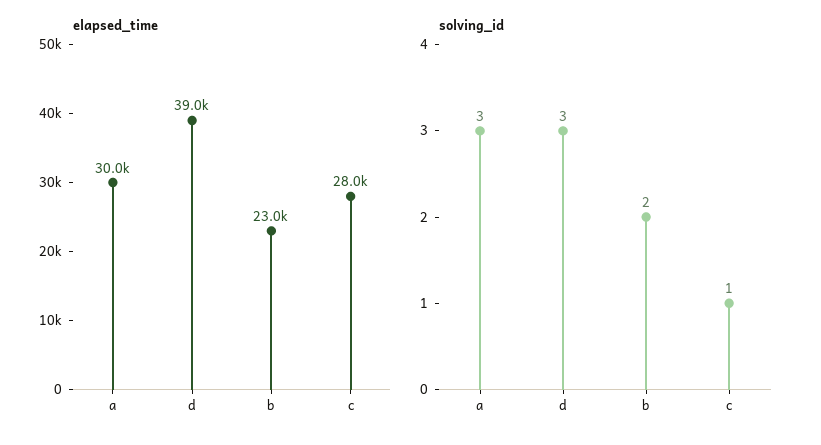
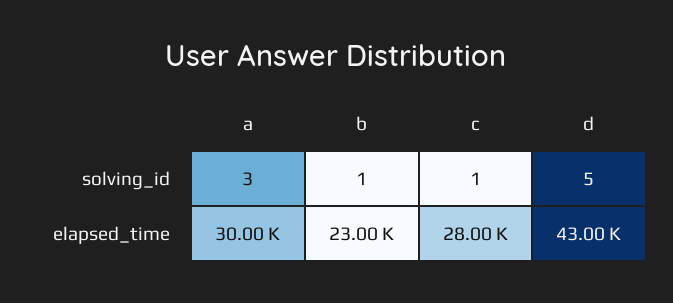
  {
    "elapsed_time": {
      "a": 30000,
-     "d": 39000,
+     "d": 43000,
      "b": 23000,
      "c": 28000
    },
    "solving_id": {
      "a": 3,
-     "d": 3,
+     "d": 5,
-     "b": 2,
+     "b": 1,
      "c": 1
    }
  }

